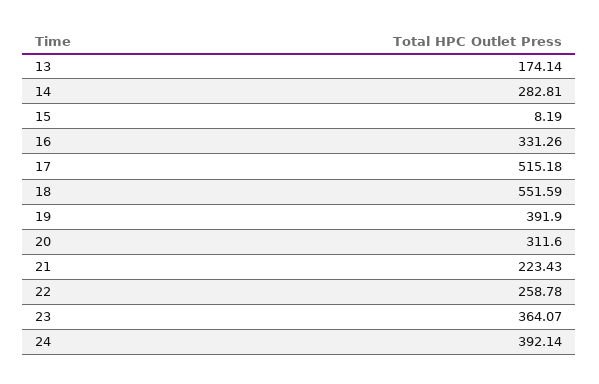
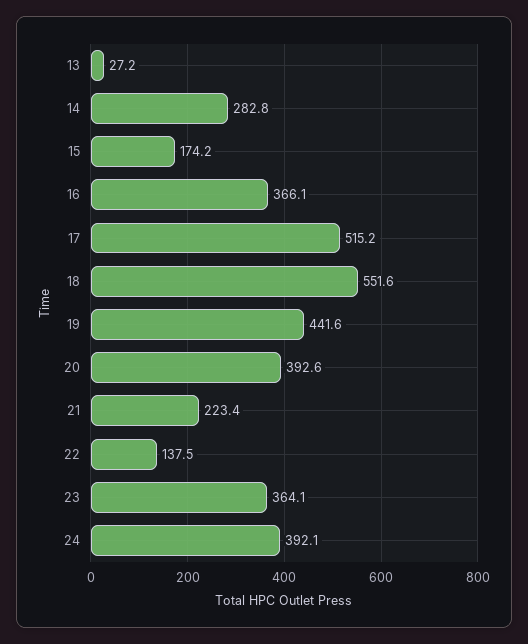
  {
-   "13": 174.14,
+   "13": 27.2,
    "14": 282.81,
-   "15": 8.19,
+   "15": 174.2,
-   "16": 331.26,
+   "16": 366.1,
    "17": 515.18,
    "18": 551.59,
-   "19": 391.9,
+   "19": 441.6,
-   "20": 311.6,
+   "20": 392.6,
    "21": 223.43,
-   "22": 258.78,
+   "22": 137.5,
    "23": 364.07,
    "24": 392.14
  }

